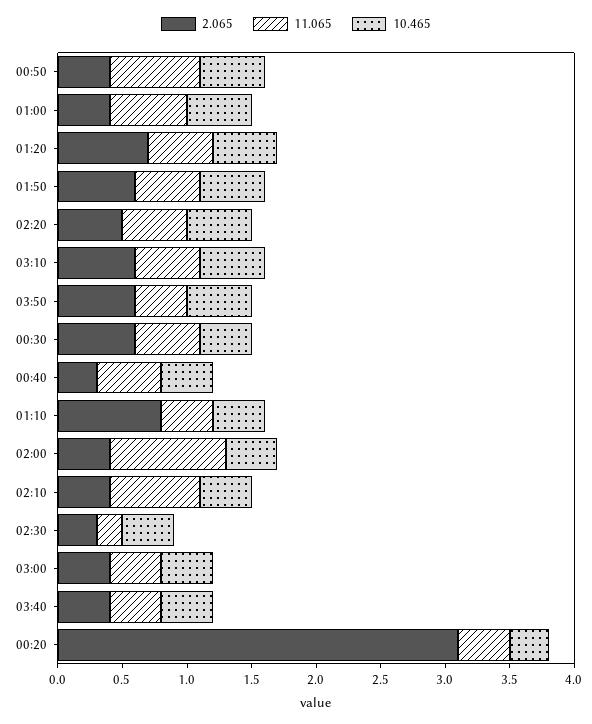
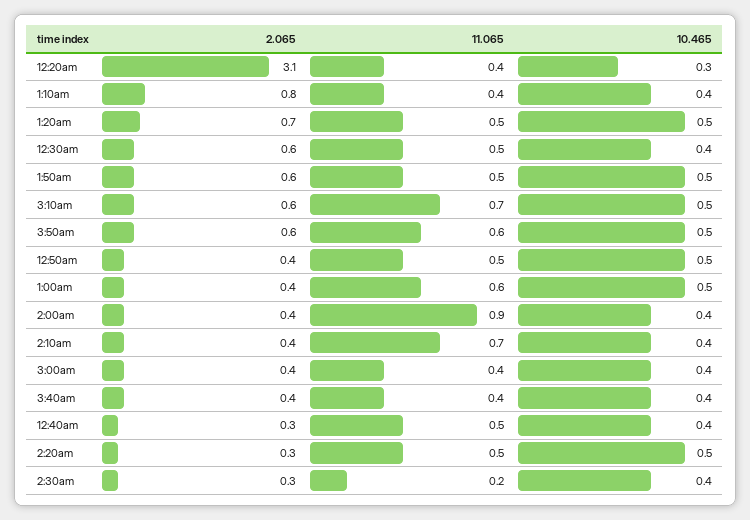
  {
    "2.065": {
      "00:50": 0.4,
      "01:00": 0.4,
      "01:20": 0.7,
      "01:50": 0.6,
-     "02:20": 0.5,
+     "02:20": 0.3,
      "03:10": 0.6,
      "03:50": 0.6,
      "00:30": 0.6,
      "00:40": 0.3,
      "01:10": 0.8,
      "02:00": 0.4,
      "02:10": 0.4,
      "02:30": 0.3,
      "03:00": 0.4,
      "03:40": 0.4,
      "00:20": 3.1
    },
    "11.065": {
-     "00:50": 0.7,
+     "00:50": 0.5,
      "01:00": 0.6,
      "01:20": 0.5,
      "01:50": 0.5,
      "02:20": 0.5,
-     "03:10": 0.5,
+     "03:10": 0.7,
-     "03:50": 0.4,
+     "03:50": 0.6,
      "00:30": 0.5,
      "00:40": 0.5,
      "01:10": 0.4,
      "02:00": 0.9,
      "02:10": 0.7,
      "02:30": 0.2,
      "03:00": 0.4,
      "03:40": 0.4,
      "00:20": 0.4
    },
    "10.465": {
      "00:50": 0.5,
      "01:00": 0.5,
      "01:20": 0.5,
      "01:50": 0.5,
      "02:20": 0.5,
      "03:10": 0.5,
      "03:50": 0.5,
      "00:30": 0.4,
      "00:40": 0.4,
      "01:10": 0.4,
      "02:00": 0.4,
      "02:10": 0.4,
      "02:30": 0.4,
      "03:00": 0.4,
      "03:40": 0.4,
      "00:20": 0.3
    }
  }

